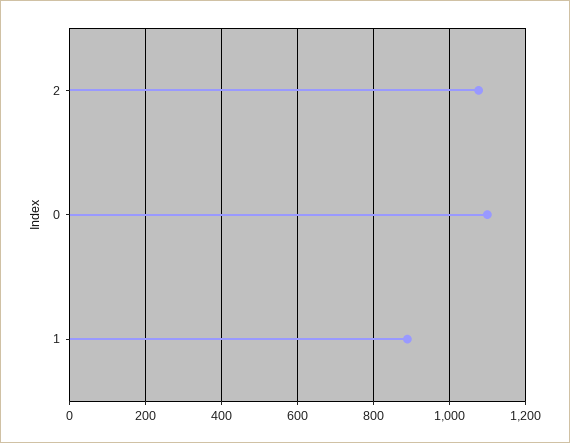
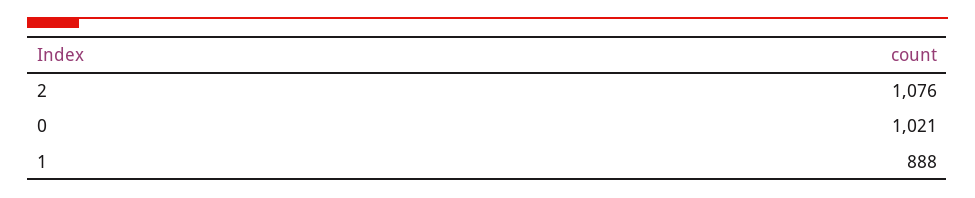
  {
    "2": 1076,
-   "0": 1100,
+   "0": 1021,
    "1": 888
  }

